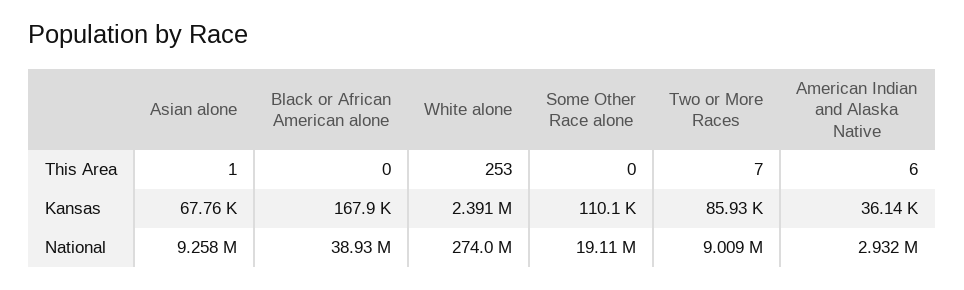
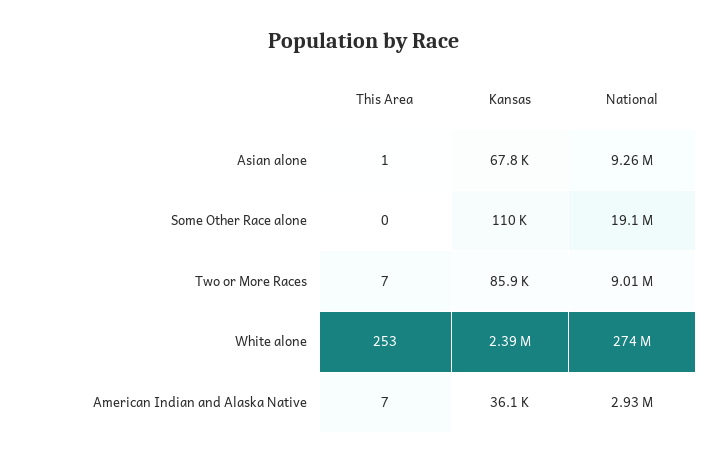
  {
    "Asian alone": {
      "This Area": 1,
      "Kansas": 67760,
      "National": 9258000
    },
-   "Black or African American alone": {
-     "This Area": 0,
-     "Kansas": 167900,
-     "National": 38930000
-   },
    "White alone": {
      "This Area": 253,
      "Kansas": 2391000,
      "National": 274000000
    },
    "Some Other Race alone": {
      "This Area": 0,
      "Kansas": 110100,
      "National": 19110000
    },
    "Two or More Races": {
      "This Area": 7,
      "Kansas": 85930,
      "National": 9009000
    },
    "American Indian and Alaska Native": {
-     "This Area": 6,
+     "This Area": 7,
      "Kansas": 36140,
      "National": 2932000
    }
  }

